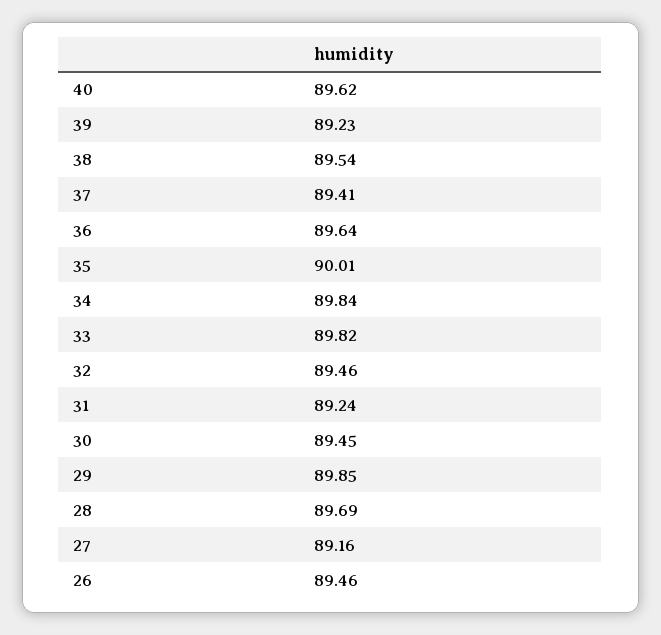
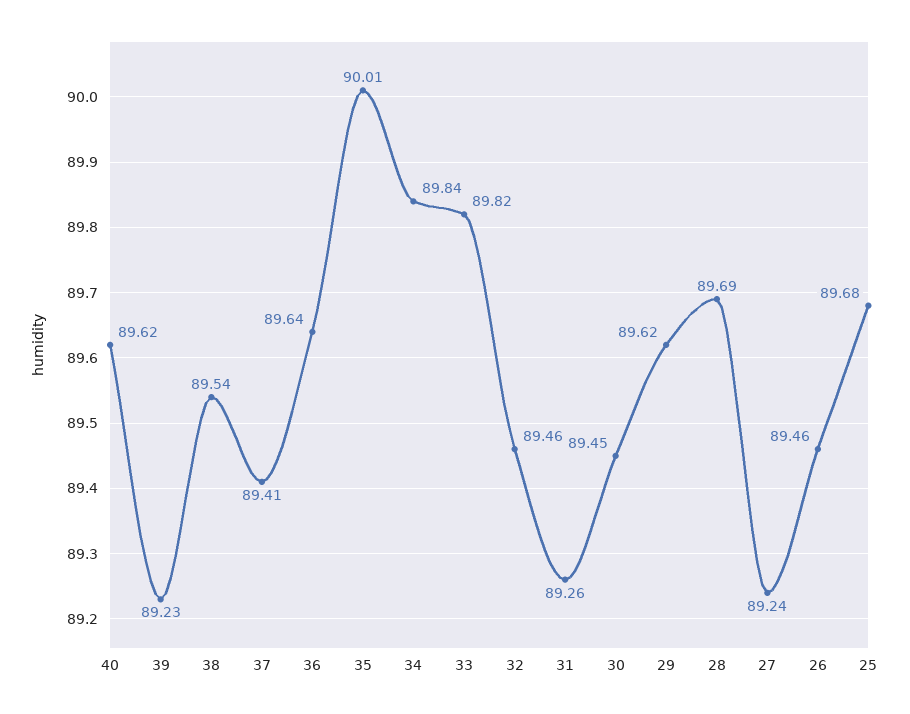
  {
    "40": 89.62,
    "39": 89.23,
    "38": 89.54,
    "37": 89.41,
    "36": 89.64,
    "35": 90.01,
    "34": 89.84,
    "33": 89.82,
    "32": 89.46,
-   "31": 89.24,
+   "31": 89.26,
    "30": 89.45,
-   "29": 89.85,
+   "29": 89.62,
    "28": 89.69,
-   "27": 89.16,
+   "27": 89.24,
-   "26": 89.46
+   "26": 89.46,
+   "25": 89.68
  }

